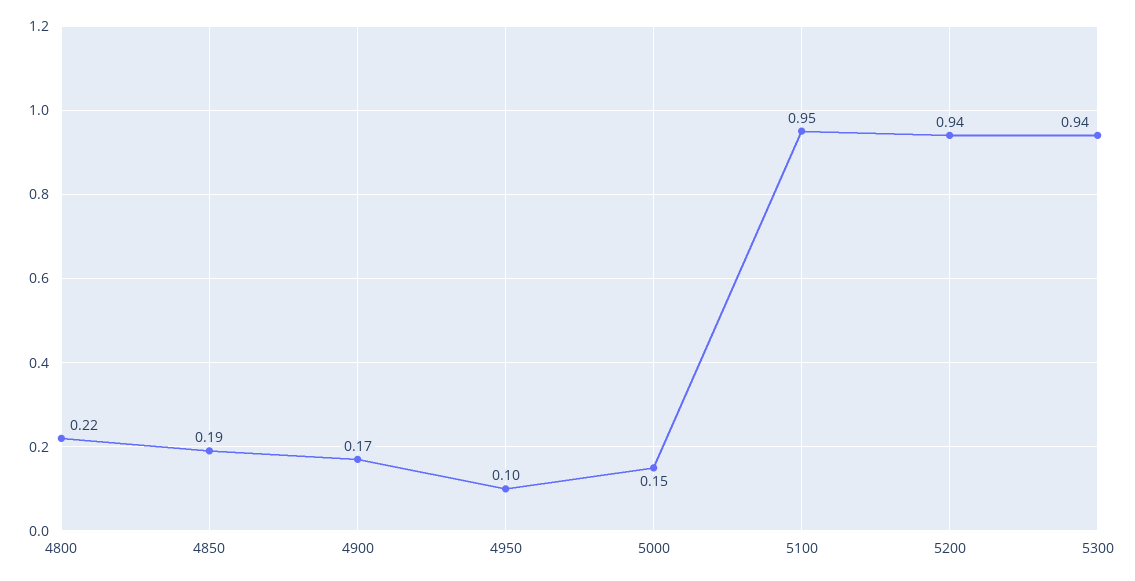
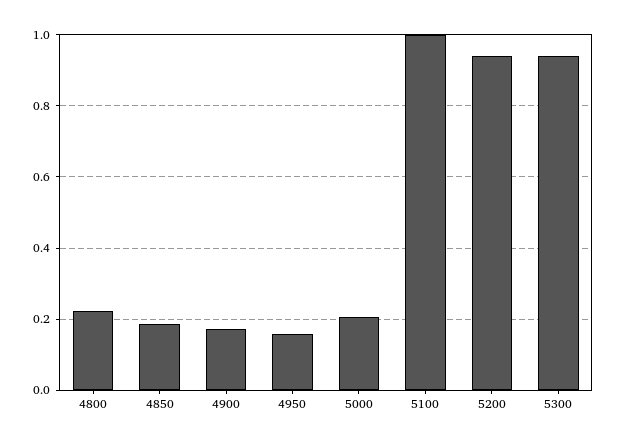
  {
    "4800": 0.22,
    "4850": 0.19,
    "4900": 0.17,
-   "4950": 0.1,
+   "4950": 0.16,
-   "5000": 0.15,
+   "5000": 0.2,
-   "5100": 0.95,
+   "5100": 1,
    "5200": 0.94,
    "5300": 0.94
  }

